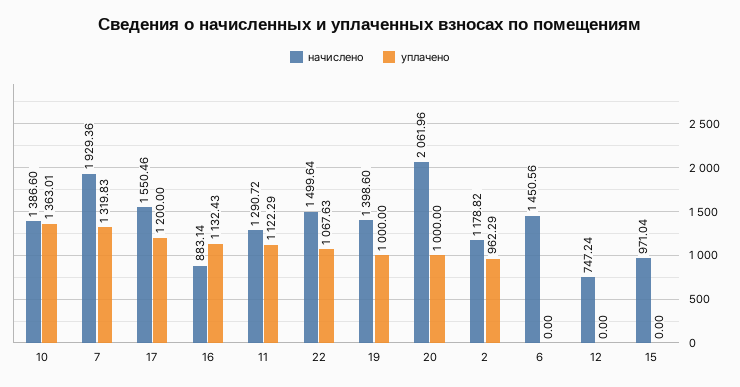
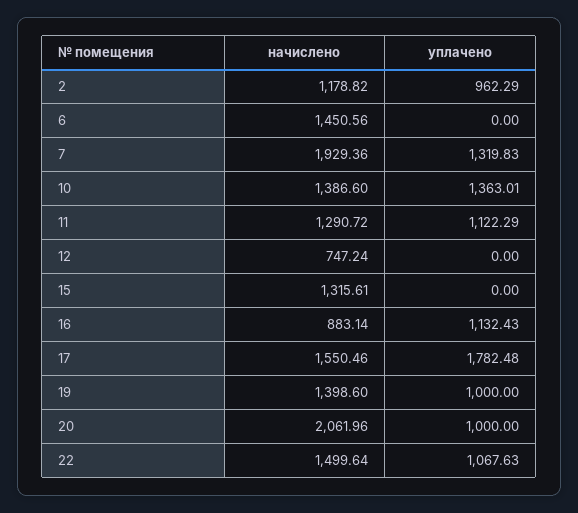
  {
    "начислено": {
      "10": 1386.6,
      "7": 1929.36,
      "17": 1550.46,
      "16": 883.14,
      "11": 1290.72,
      "22": 1499.64,
      "19": 1398.6,
      "20": 2061.96,
      "2": 1178.82,
      "6": 1450.56,
      "12": 747.24,
-     "15": 971.04
+     "15": 1315.61
    },
    "уплачено": {
      "10": 1363.01,
      "7": 1319.83,
-     "17": 1200,
+     "17": 1782.48,
      "16": 1132.43,
      "11": 1122.29,
      "22": 1067.63,
      "19": 1000,
      "20": 1000,
      "2": 962.29,
      "6": 0,
      "12": 0,
      "15": 0
    }
  }

